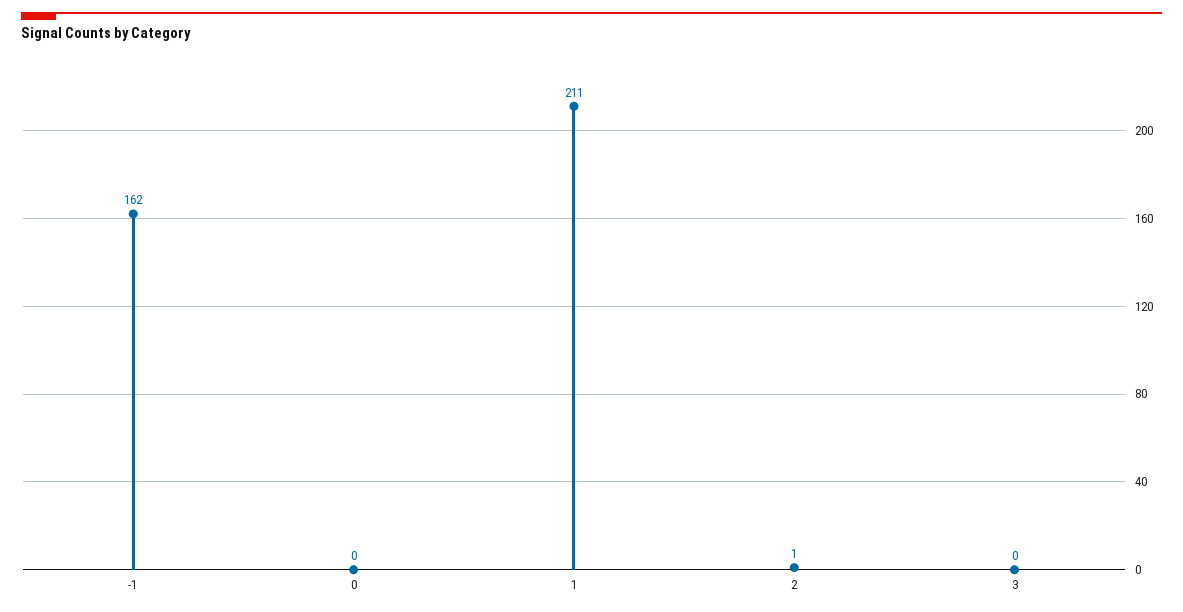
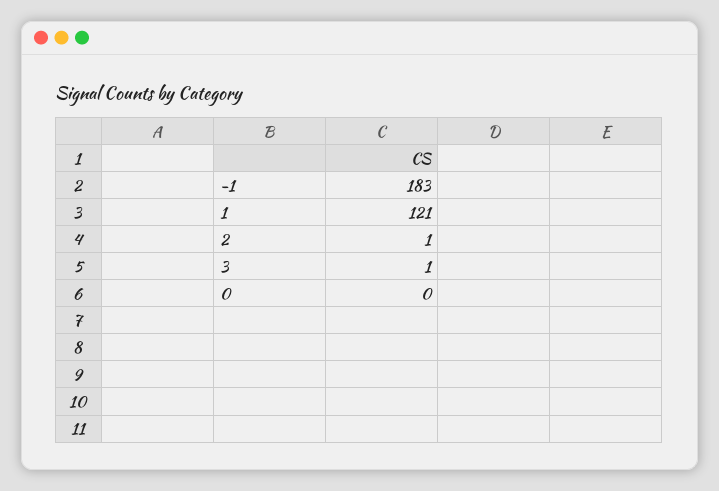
  {
-   "-1": 162,
+   "-1": 183,
    "0": 0,
-   "1": 211,
+   "1": 121,
    "2": 1,
-   "3": 0
+   "3": 1
  }

